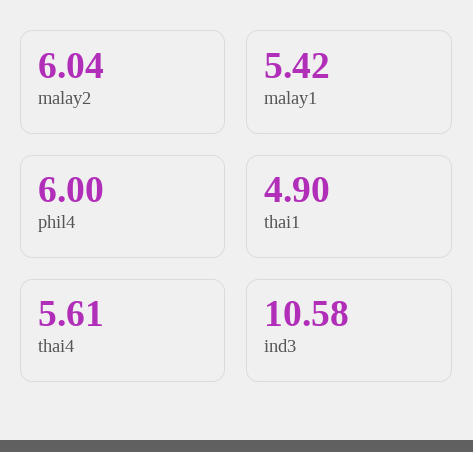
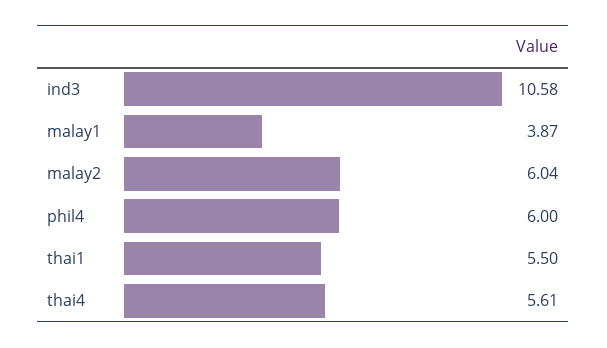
  {
    "malay2": 6.04,
-   "malay1": 5.42,
+   "malay1": 3.87,
    "phil4": 6,
-   "thai1": 4.9,
+   "thai1": 5.5,
    "thai4": 5.61,
    "ind3": 10.58
  }

